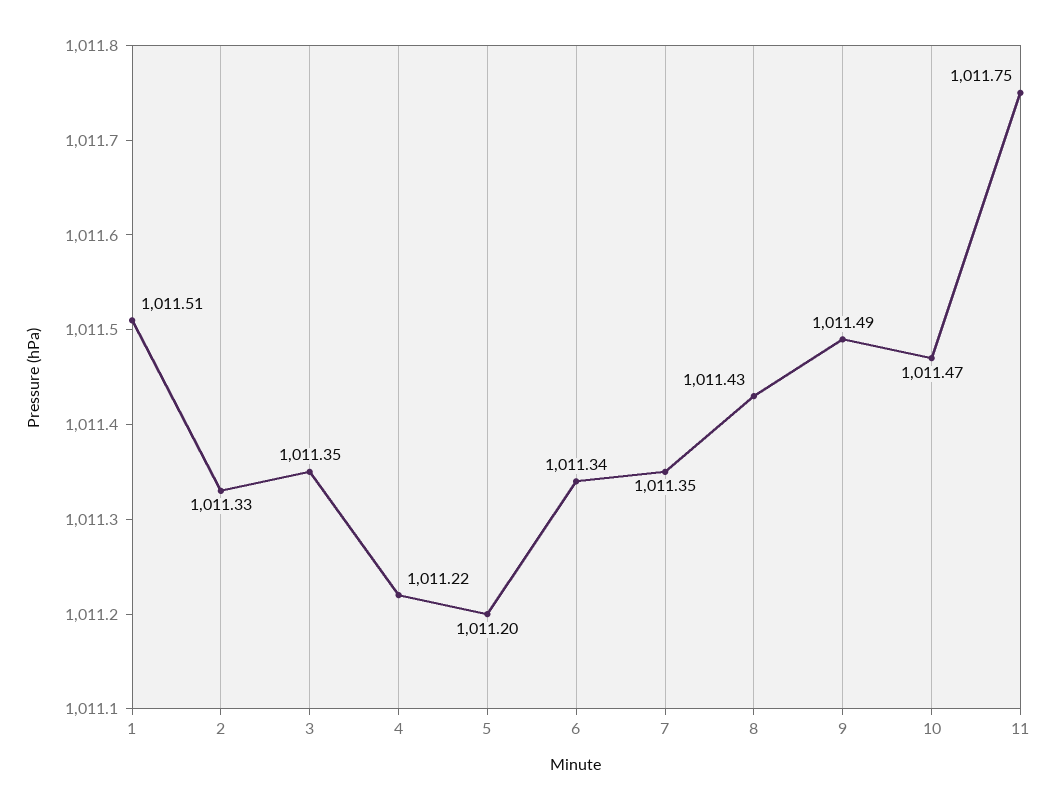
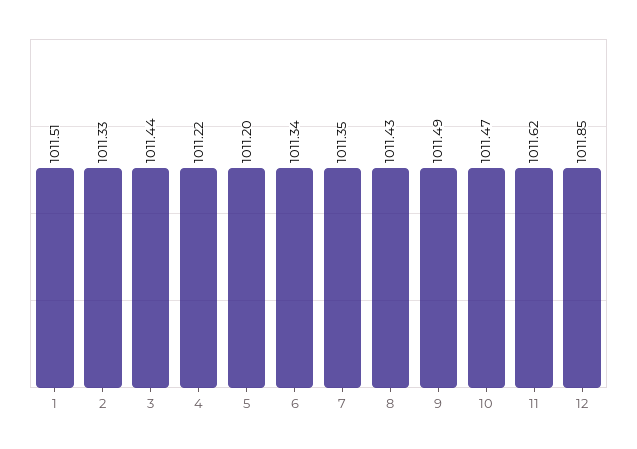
  {
    "1": 1011.51,
    "2": 1011.33,
-   "3": 1011.35,
+   "3": 1011.44,
    "4": 1011.22,
    "5": 1011.2,
    "6": 1011.34,
    "7": 1011.35,
    "8": 1011.43,
    "9": 1011.49,
    "10": 1011.47,
-   "11": 1011.75
+   "11": 1011.62,
+   "12": 1011.85
  }

